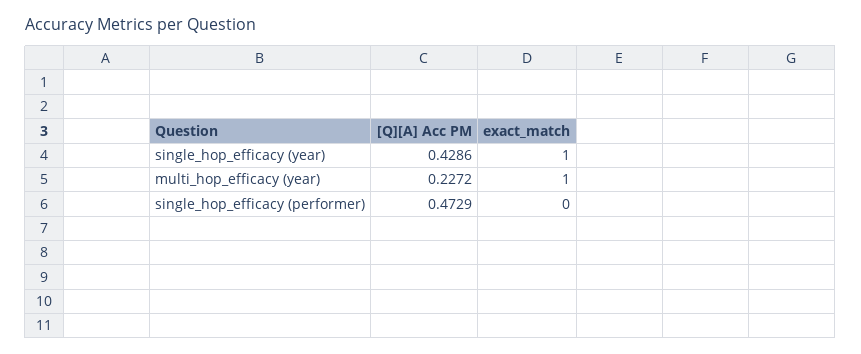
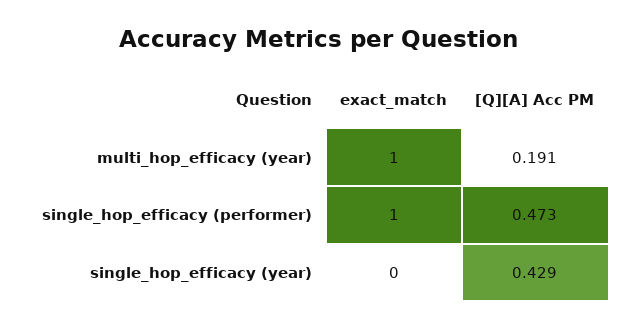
  {
    "[Q][A] Acc PM": {
      "single_hop_efficacy (year)": 0.4286,
-     "multi_hop_efficacy (year)": 0.2272,
+     "multi_hop_efficacy (year)": 0.191,
      "single_hop_efficacy (performer)": 0.4729
    },
    "exact_match": {
-     "single_hop_efficacy (year)": 1,
+     "single_hop_efficacy (year)": 0,
      "multi_hop_efficacy (year)": 1,
-     "single_hop_efficacy (performer)": 0
+     "single_hop_efficacy (performer)": 1
    }
  }

